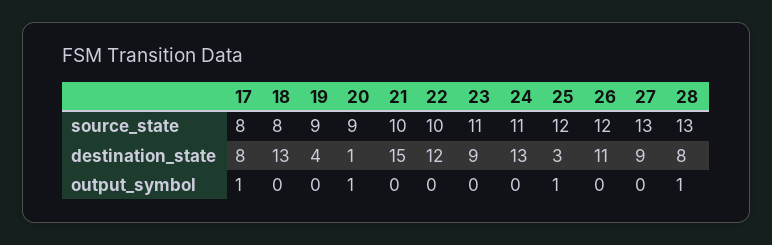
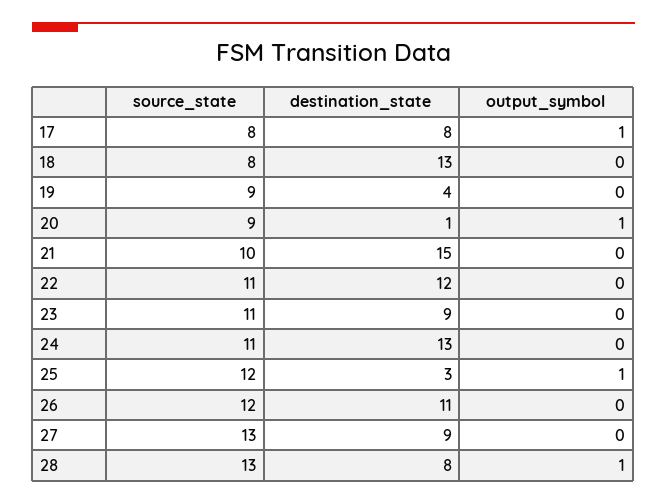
  {
    "17": {
      "source_state": 8,
      "destination_state": 8,
      "output_symbol": 1
    },
    "18": {
      "source_state": 8,
      "destination_state": 13,
      "output_symbol": 0
    },
    "19": {
      "source_state": 9,
      "destination_state": 4,
      "output_symbol": 0
    },
    "20": {
      "source_state": 9,
      "destination_state": 1,
      "output_symbol": 1
    },
    "21": {
      "source_state": 10,
      "destination_state": 15,
      "output_symbol": 0
    },
    "22": {
-     "source_state": 10,
+     "source_state": 11,
      "destination_state": 12,
      "output_symbol": 0
    },
    "23": {
      "source_state": 11,
      "destination_state": 9,
      "output_symbol": 0
    },
    "24": {
      "source_state": 11,
      "destination_state": 13,
      "output_symbol": 0
    },
    "25": {
      "source_state": 12,
      "destination_state": 3,
      "output_symbol": 1
    },
    "26": {
      "source_state": 12,
      "destination_state": 11,
      "output_symbol": 0
    },
    "27": {
      "source_state": 13,
      "destination_state": 9,
      "output_symbol": 0
    },
    "28": {
      "source_state": 13,
      "destination_state": 8,
      "output_symbol": 1
    }
  }

